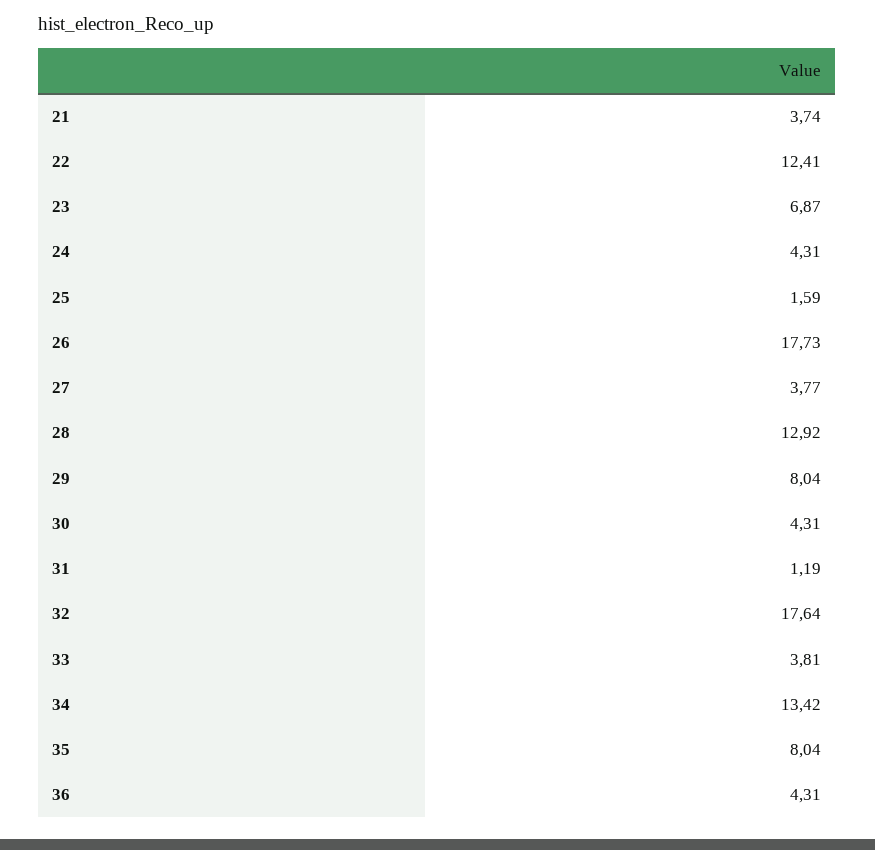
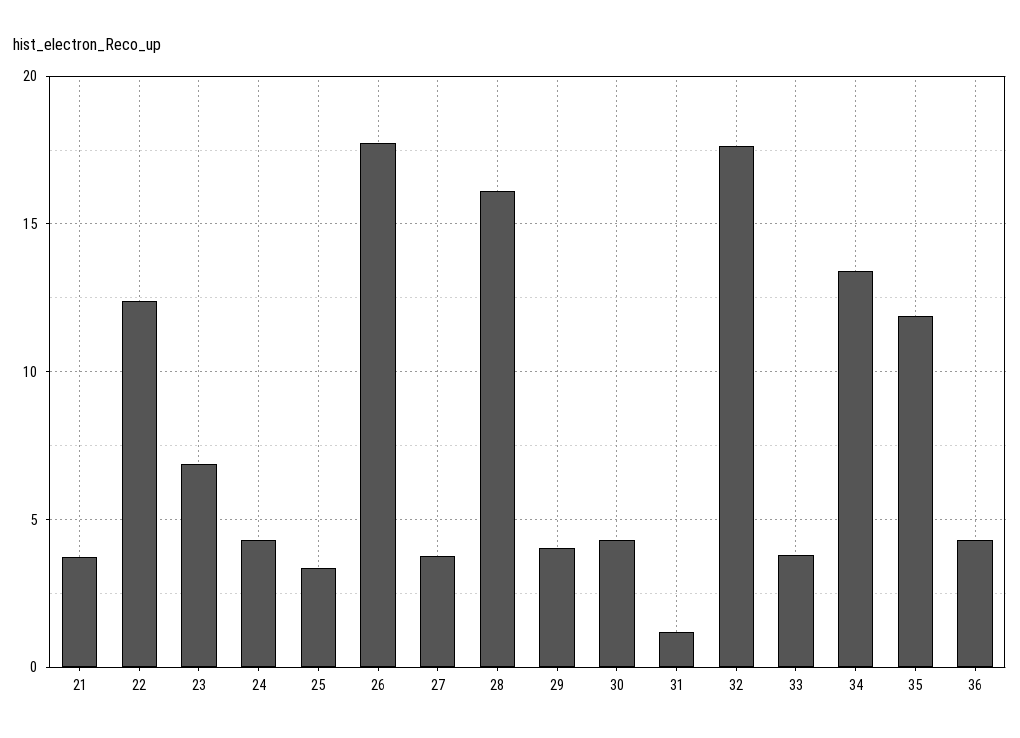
  {
    "21": 3.74,
    "22": 12.41,
    "23": 6.87,
    "24": 4.31,
-   "25": 1.59,
+   "25": 3.5,
    "26": 17.73,
    "27": 3.77,
-   "28": 12.92,
+   "28": 16,
-   "29": 8.04,
+   "29": 4,
    "30": 4.31,
    "31": 1.19,
    "32": 17.64,
    "33": 3.81,
    "34": 13.42,
-   "35": 8.04,
+   "35": 12,
    "36": 4.31
  }

